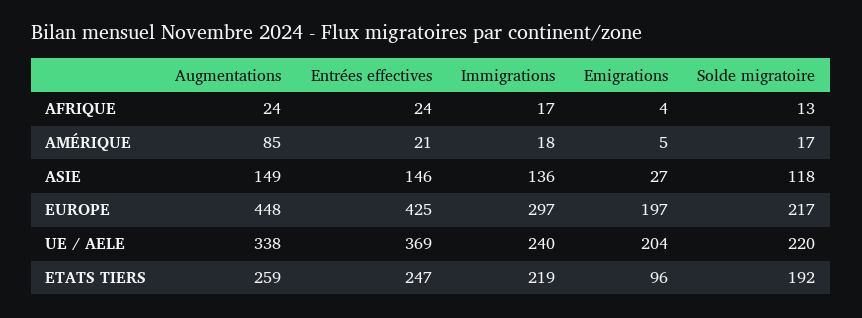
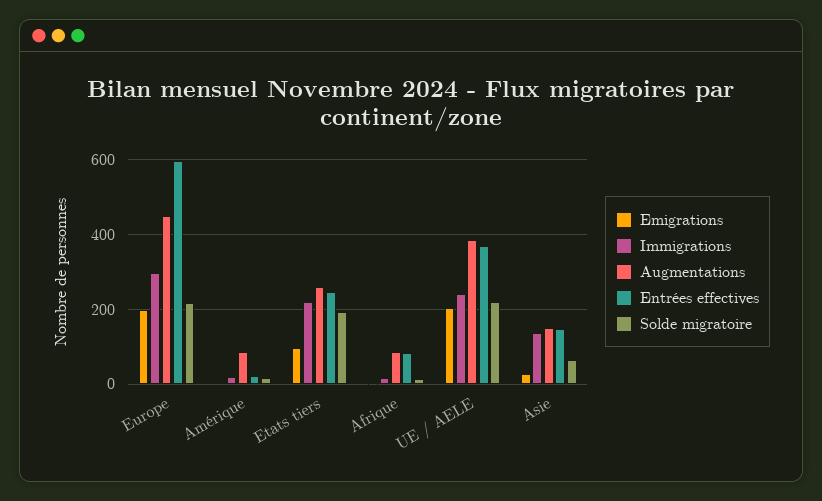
  {
    "Augmentations": {
-     "AFRIQUE": 24,
+     "AFRIQUE": 80,
      "AMÉRIQUE": 85,
      "ASIE": 149,
      "EUROPE": 448,
-     "UE / AELE": 338,
+     "UE / AELE": 380,
      "ETATS TIERS": 259
    },
    "Entrées effectives": {
-     "AFRIQUE": 24,
+     "AFRIQUE": 80,
      "AMÉRIQUE": 21,
      "ASIE": 146,
-     "EUROPE": 425,
+     "EUROPE": 600,
      "UE / AELE": 369,
      "ETATS TIERS": 247
    },
    "Immigrations": {
      "AFRIQUE": 17,
      "AMÉRIQUE": 18,
      "ASIE": 136,
      "EUROPE": 297,
      "UE / AELE": 240,
      "ETATS TIERS": 219
    },
    "Emigrations": {
      "AFRIQUE": 4,
      "AMÉRIQUE": 5,
      "ASIE": 27,
      "EUROPE": 197,
      "UE / AELE": 204,
      "ETATS TIERS": 96
    },
    "Solde migratoire": {
      "AFRIQUE": 13,
      "AMÉRIQUE": 17,
-     "ASIE": 118,
+     "ASIE": 60,
      "EUROPE": 217,
      "UE / AELE": 220,
      "ETATS TIERS": 192
    }
  }

